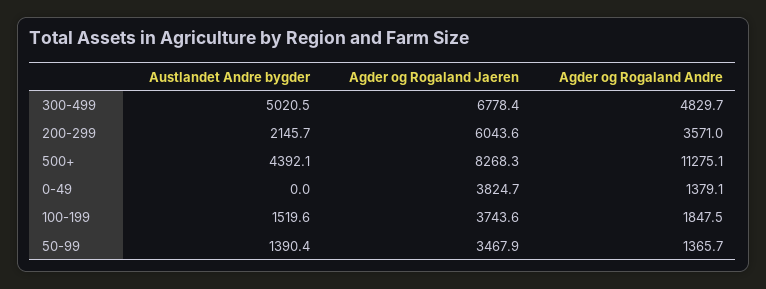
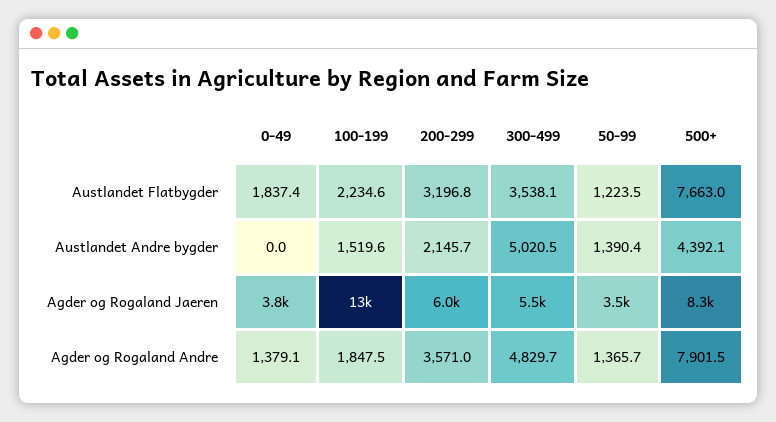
  {
    "Austlandet Andre bygder": {
      "300-499": 5020.5,
      "200-299": 2145.7,
      "500+": 4392.1,
      "0-49": 0,
      "100-199": 1519.6,
      "50-99": 1390.4
    },
    "Agder og Rogaland Jaeren": {
-     "300-499": 6778.4,
+     "300-499": 5500,
      "200-299": 6043.6,
      "500+": 8268.3,
      "0-49": 3824.7,
-     "100-199": 3743.6,
+     "100-199": 13000,
      "50-99": 3467.9
    },
    "Agder og Rogaland Andre": {
      "300-499": 4829.7,
      "200-299": 3571,
-     "500+": 11275.1,
+     "500+": 7901.5,
      "0-49": 1379.1,
      "100-199": 1847.5,
      "50-99": 1365.7
-   }
+   },
+   "Austlandet Flatbygder": {
+     "0-49": 1837.4,
+     "100-199": 2234.6,
+     "200-299": 3196.8,
+     "300-499": 3538.1,
+     "50-99": 1223.5,
+     "500+": 7663
+   }
  }

